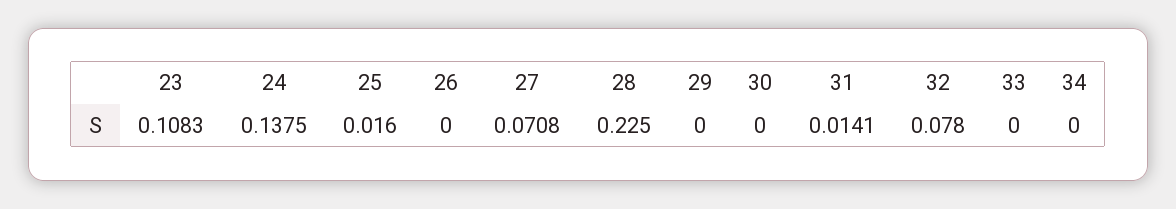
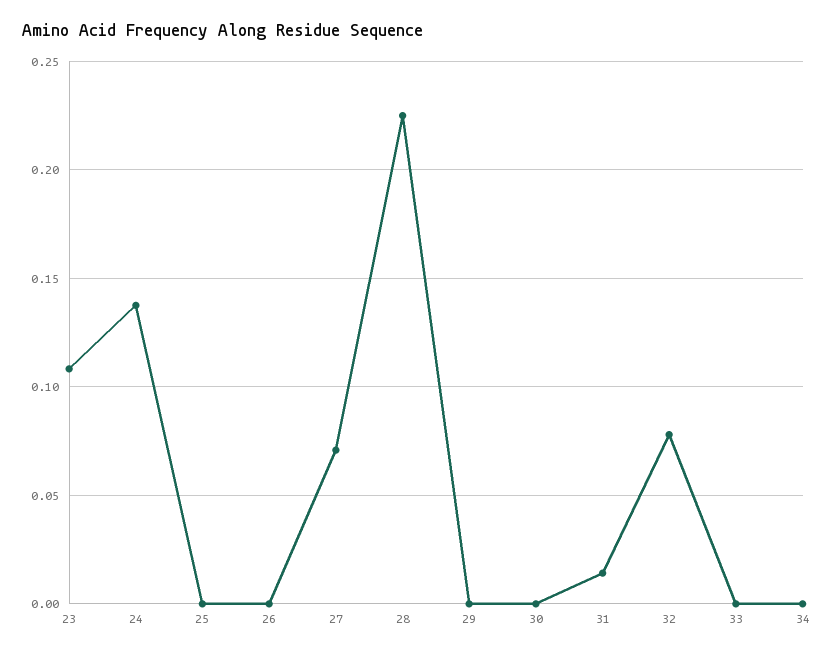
  {
    "23": 0.1083,
    "24": 0.1375,
-   "25": 0.016,
+   "25": 0,
    "26": 0,
    "27": 0.0708,
    "28": 0.225,
    "29": 0,
    "30": 0,
    "31": 0.0141,
    "32": 0.078,
    "33": 0,
    "34": 0
  }

